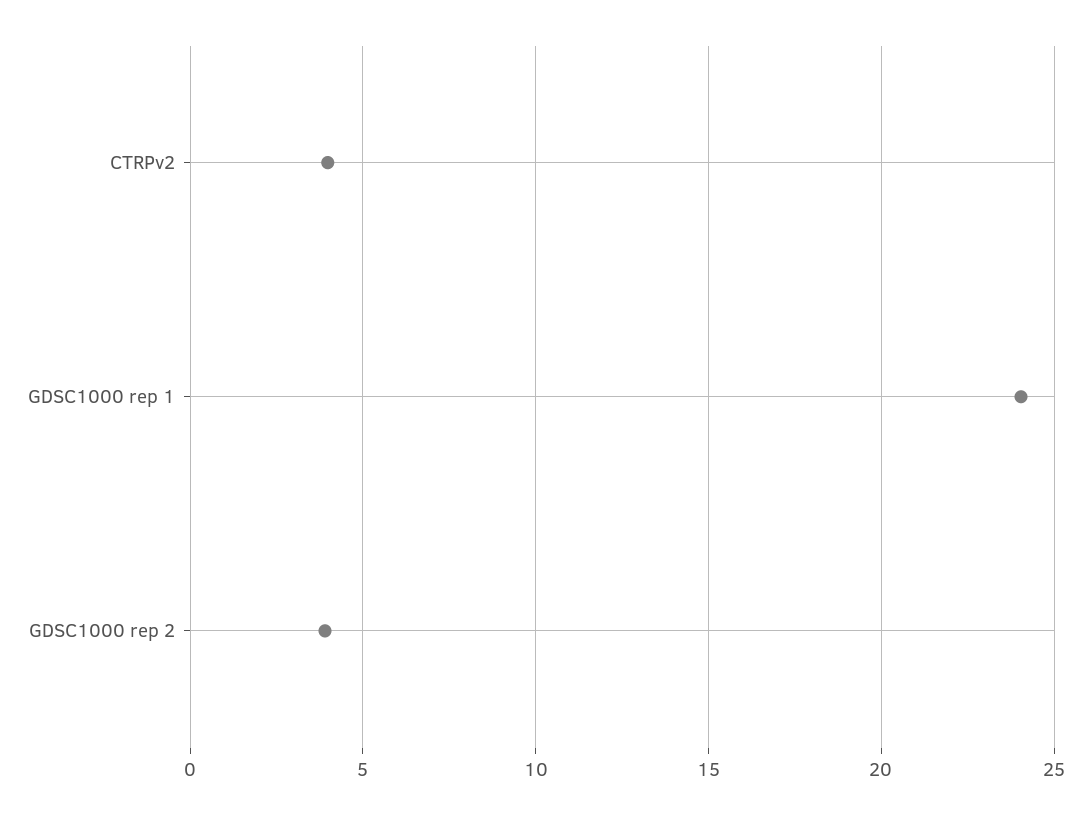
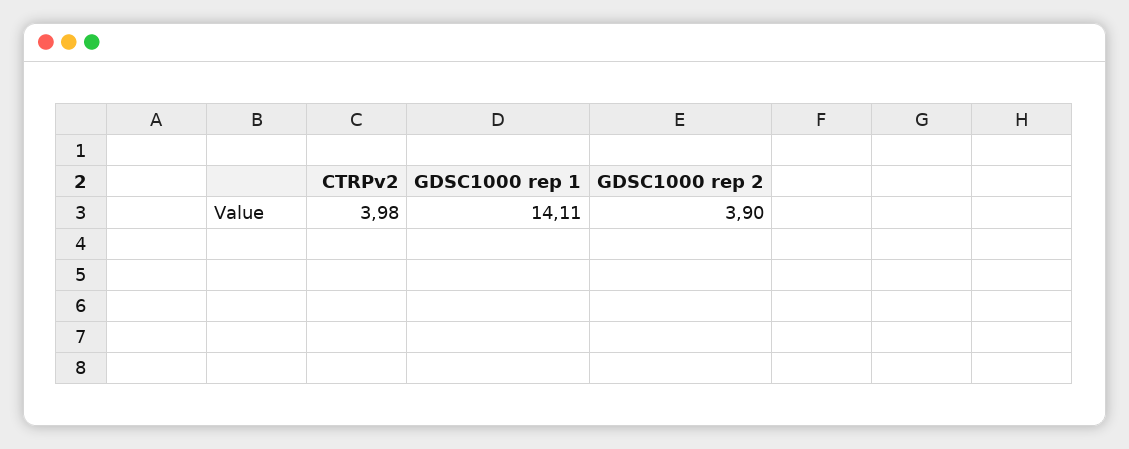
  {
    "CTRPv2": 3.98,
-   "GDSC1000 rep 1": 24,
+   "GDSC1000 rep 1": 14.11,
    "GDSC1000 rep 2": 3.9
  }

